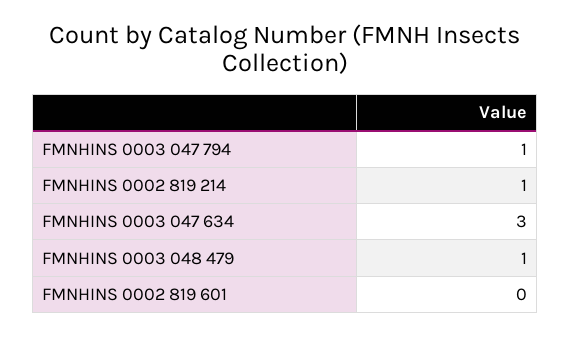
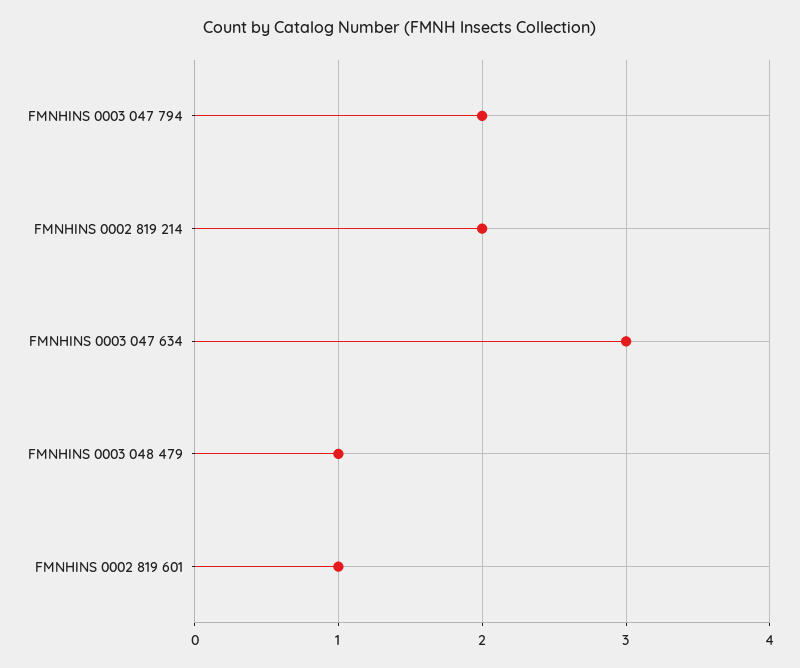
  {
-   "FMNHINS 0003 047 794": 1,
+   "FMNHINS 0003 047 794": 2,
-   "FMNHINS 0002 819 214": 1,
+   "FMNHINS 0002 819 214": 2,
    "FMNHINS 0003 047 634": 3,
    "FMNHINS 0003 048 479": 1,
-   "FMNHINS 0002 819 601": 0
+   "FMNHINS 0002 819 601": 1
  }

